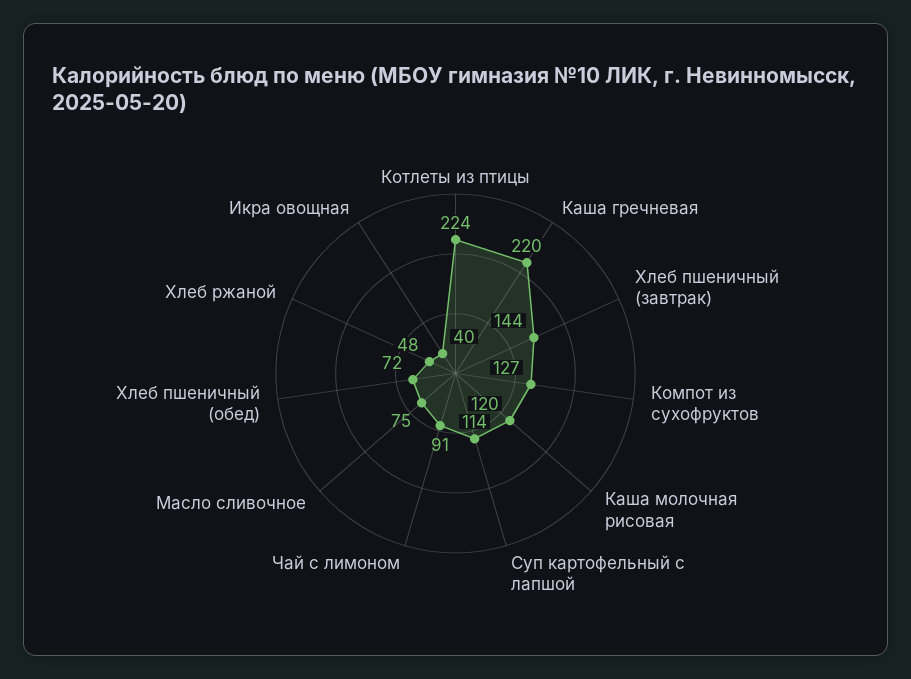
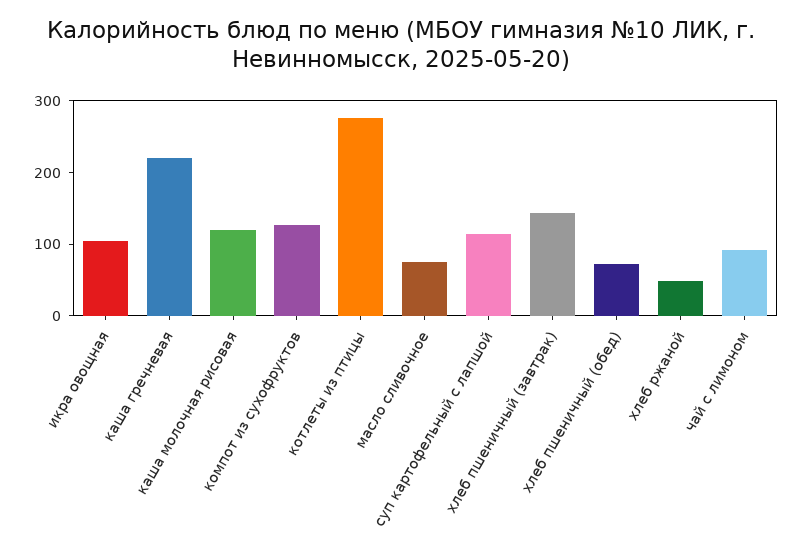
  {
-   "Котлеты из птицы": 224,
+   "Котлеты из птицы": 280,
    "Каша гречневая": 220,
    "Хлеб пшеничный (завтрак)": 144,
    "Компот из сухофруктов": 127,
    "Каша молочная рисовая": 120,
    "Суп картофельный с лапшой": 114,
    "Чай с лимоном": 91,
    "Масло сливочное": 75,
    "Хлеб пшеничный (обед)": 72,
    "Хлеб ржаной": 48,
-   "Икра овощная": 40
+   "Икра овощная": 100
  }

